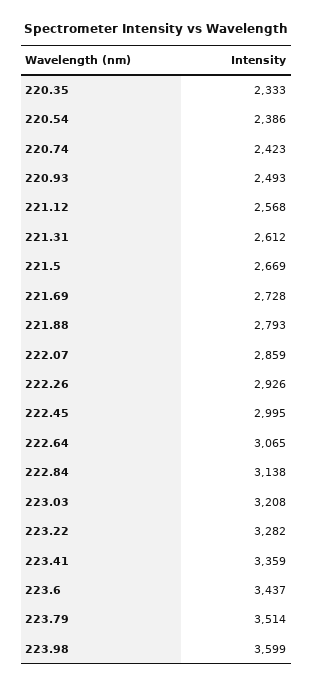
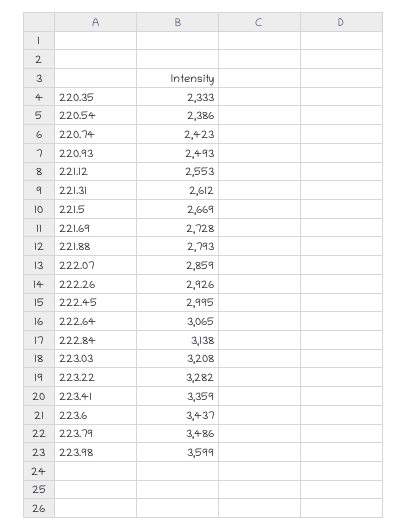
  {
    "220.35": 2333,
    "220.54": 2386,
    "220.74": 2423,
    "220.93": 2493,
-   "221.12": 2568,
+   "221.12": 2553,
    "221.31": 2612,
    "221.5": 2669,
    "221.69": 2728,
    "221.88": 2793,
    "222.07": 2859,
    "222.26": 2926,
    "222.45": 2995,
    "222.64": 3065,
    "222.84": 3138,
    "223.03": 3208,
    "223.22": 3282,
    "223.41": 3359,
    "223.6": 3437,
-   "223.79": 3514,
+   "223.79": 3486,
    "223.98": 3599
  }

